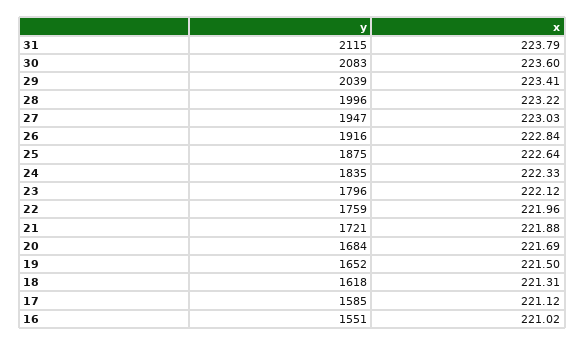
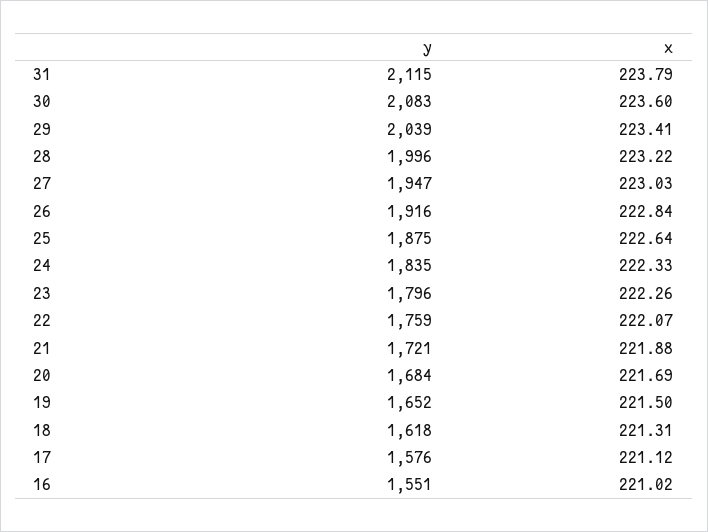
  {
    "y": {
      "31": 2115,
      "30": 2083,
      "29": 2039,
      "28": 1996,
      "27": 1947,
      "26": 1916,
      "25": 1875,
      "24": 1835,
      "23": 1796,
      "22": 1759,
      "21": 1721,
      "20": 1684,
      "19": 1652,
      "18": 1618,
-     "17": 1585,
+     "17": 1576,
      "16": 1551
    },
    "x": {
      "31": 223.79,
      "30": 223.6,
      "29": 223.41,
      "28": 223.22,
      "27": 223.03,
      "26": 222.84,
      "25": 222.64,
      "24": 222.33,
-     "23": 222.12,
+     "23": 222.26,
-     "22": 221.96,
+     "22": 222.07,
      "21": 221.88,
      "20": 221.69,
      "19": 221.5,
      "18": 221.31,
      "17": 221.12,
      "16": 221.02
    }
  }

